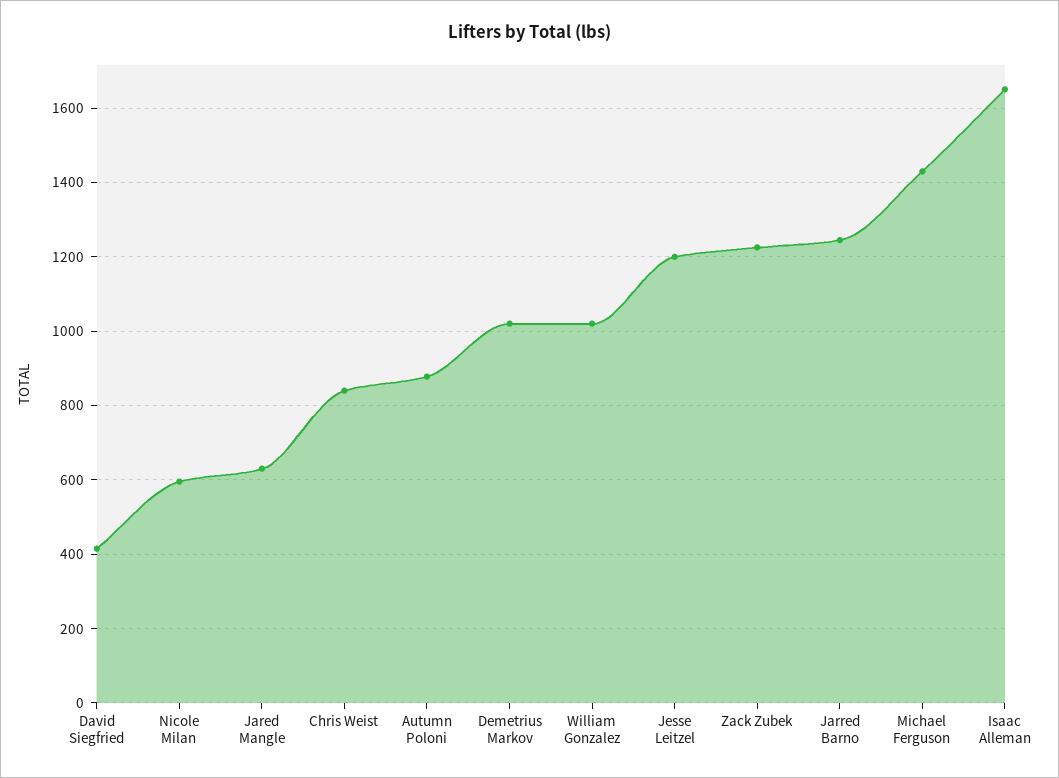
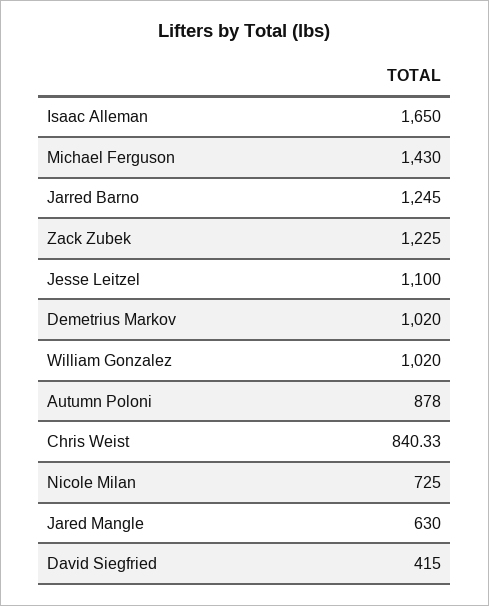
  {
    "David Siegfried": 415,
-   "Nicole Milan": 600,
+   "Nicole Milan": 725,
    "Jared Mangle": 630,
    "Chris Weist": 840.33,
    "Autumn Poloni": 878,
    "Demetrius Markov": 1020,
    "William Gonzalez": 1020,
-   "Jesse Leitzel": 1200,
+   "Jesse Leitzel": 1100,
    "Zack Zubek": 1225,
    "Jarred Barno": 1245,
    "Michael Ferguson": 1430,
    "Isaac Alleman": 1650
  }

